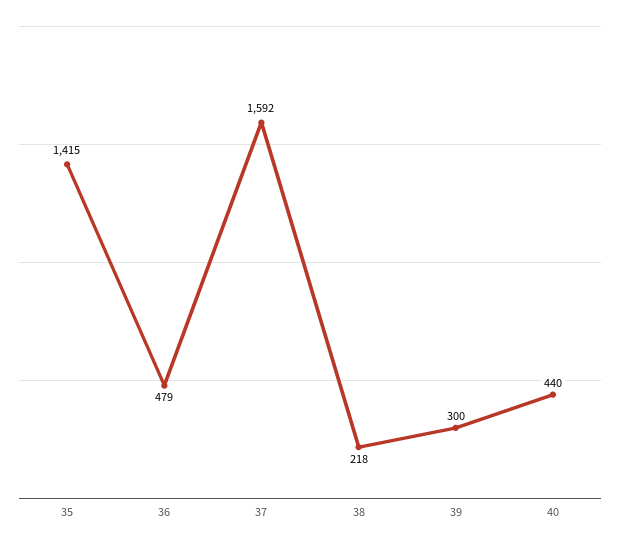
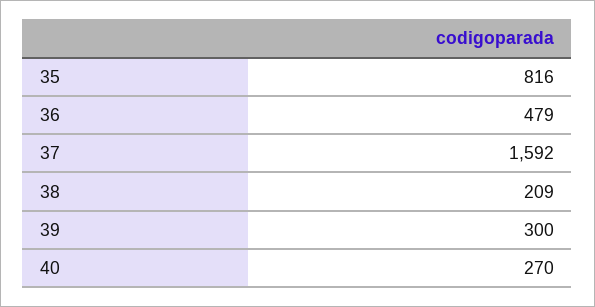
  {
-   "35": 1415,
+   "35": 816,
    "36": 479,
    "37": 1592,
-   "38": 218,
+   "38": 209,
    "39": 300,
-   "40": 440
+   "40": 270
  }

